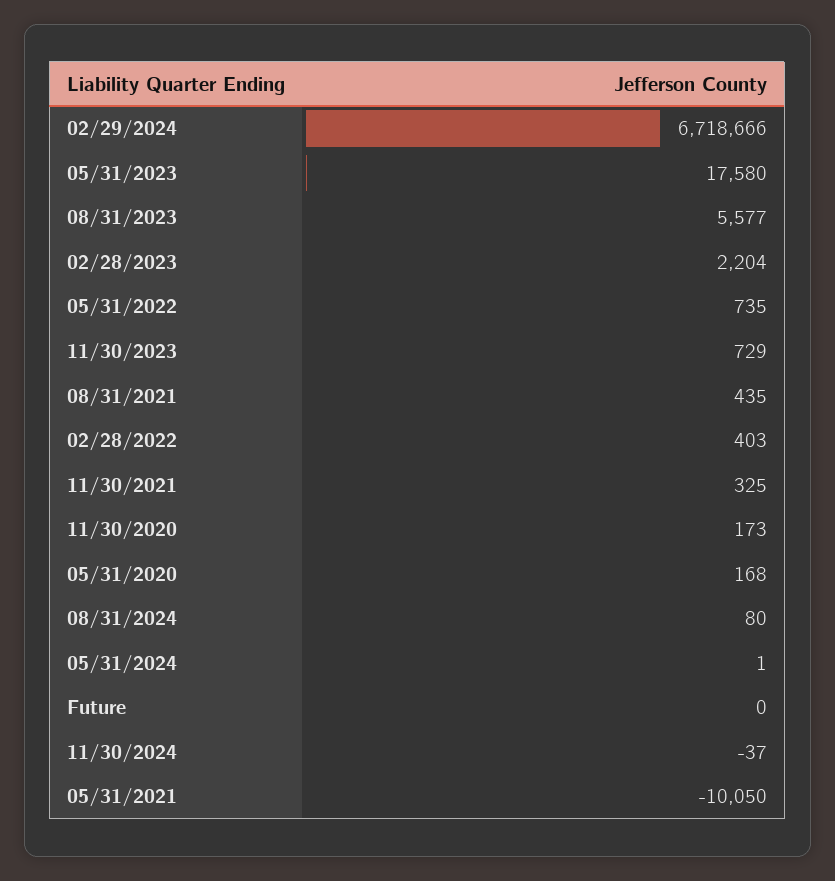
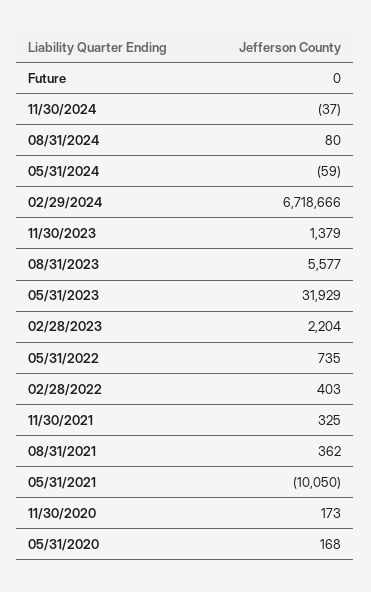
  {
    "02/29/2024": 6718666,
-   "05/31/2023": 17580,
+   "05/31/2023": 31929,
    "08/31/2023": 5577,
    "02/28/2023": 2204,
    "05/31/2022": 735,
-   "11/30/2023": 729,
+   "11/30/2023": 1379,
-   "08/31/2021": 435,
+   "08/31/2021": 362,
    "02/28/2022": 403,
    "11/30/2021": 325,
    "11/30/2020": 173,
    "05/31/2020": 168,
    "08/31/2024": 80,
-   "05/31/2024": 1,
+   "05/31/2024": -59,
    "Future": 0,
    "11/30/2024": -37,
    "05/31/2021": -10050
  }

